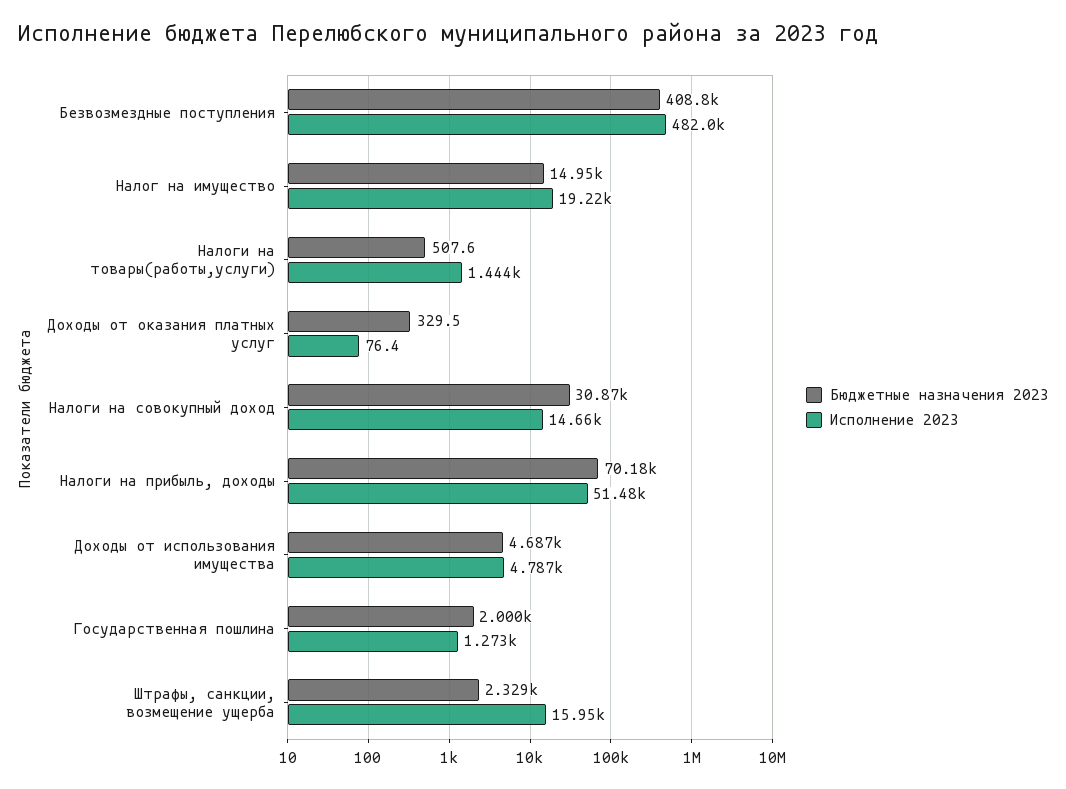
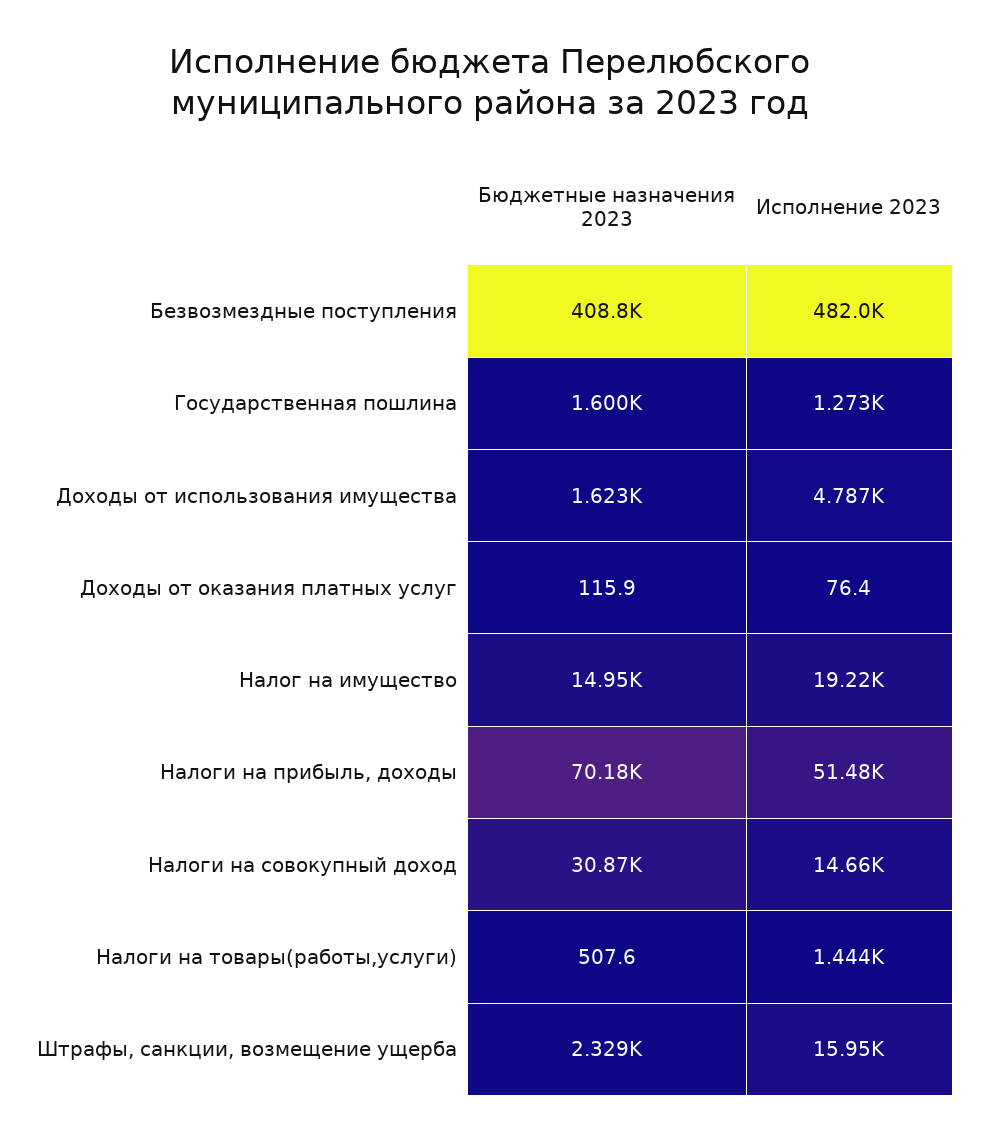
  {
    "Бюджетные назначения 2023": {
      "Безвозмездные поступления": 408800,
      "Налог на имущество": 14950,
      "Налоги на товары(работы,услуги)": 507.6,
-     "Доходы от оказания платных услуг": 329.5,
+     "Доходы от оказания платных услуг": 115.9,
      "Налоги на совокупный доход": 30870,
      "Налоги на прибыль, доходы": 70180,
-     "Доходы от использования имущества": 4687,
+     "Доходы от использования имущества": 1623,
-     "Государственная пошлина": 2000,
+     "Государственная пошлина": 1600,
      "Штрафы, санкции, возмещение ущерба": 2329
    },
    "Исполнение 2023": {
      "Безвозмездные поступления": 482000,
      "Налог на имущество": 19220,
      "Налоги на товары(работы,услуги)": 1444,
      "Доходы от оказания платных услуг": 76.4,
      "Налоги на совокупный доход": 14660,
      "Налоги на прибыль, доходы": 51480,
      "Доходы от использования имущества": 4787,
      "Государственная пошлина": 1273,
      "Штрафы, санкции, возмещение ущерба": 15950
    }
  }

